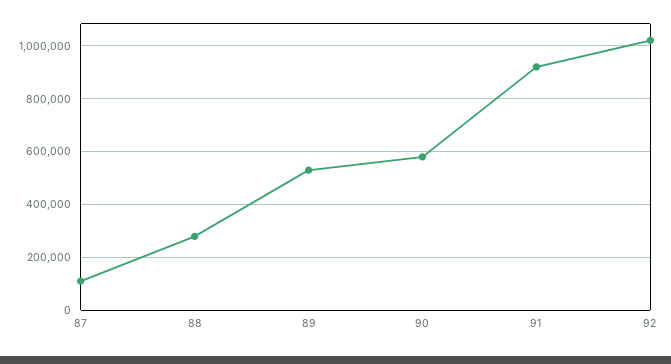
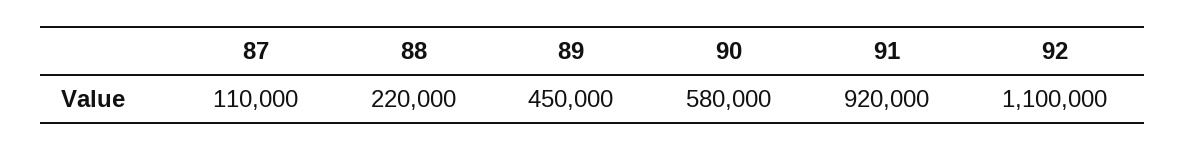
  {
    "87": 110000,
-   "88": 275000,
+   "88": 220000,
-   "89": 525000,
+   "89": 450000,
    "90": 580000,
    "91": 920000,
-   "92": 1025000
+   "92": 1100000
  }

